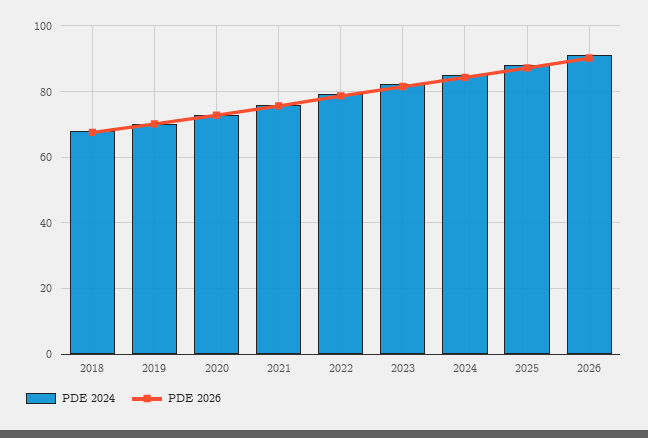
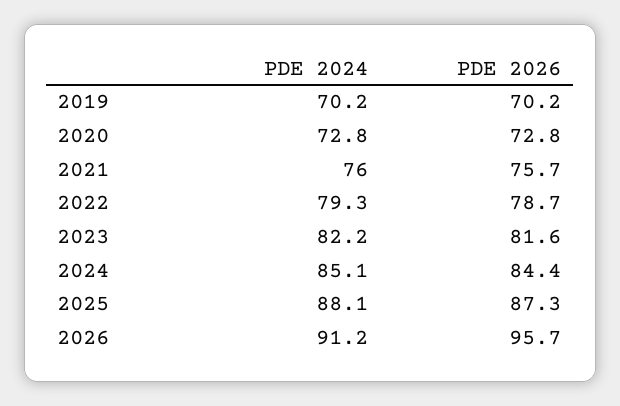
  {
    "PDE 2024": {
-     "2018": 68,
      "2019": 70.2,
      "2020": 72.8,
      "2021": 76,
      "2022": 79.3,
      "2023": 82.2,
      "2024": 85.1,
      "2025": 88.1,
      "2026": 91.2
    },
    "PDE 2026": {
-     "2018": 68,
      "2019": 70.2,
      "2020": 72.8,
      "2021": 75.7,
      "2022": 78.7,
      "2023": 81.6,
      "2024": 84.4,
      "2025": 87.3,
-     "2026": 90
+     "2026": 95.7
    }
  }

